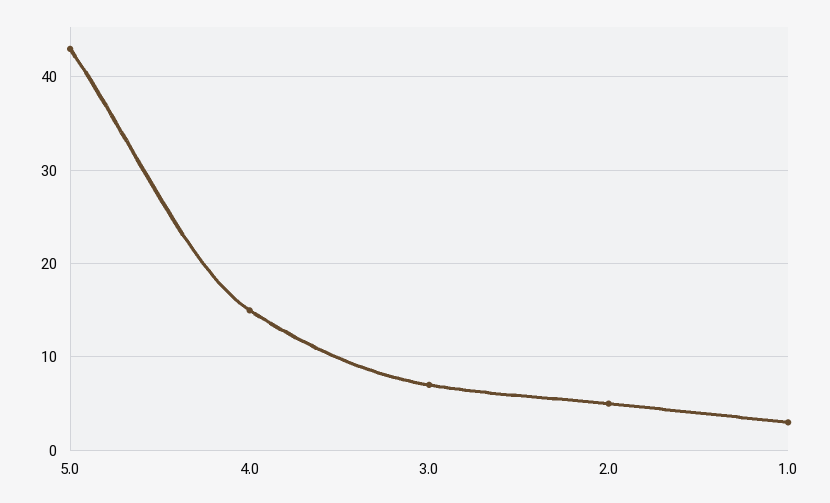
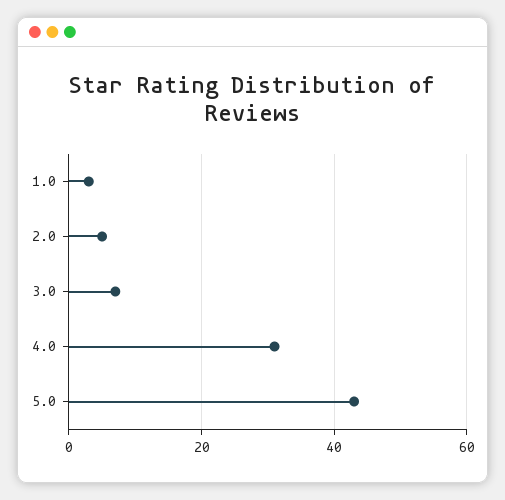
  {
    "5.0": 43,
-   "4.0": 15,
+   "4.0": 30,
    "3.0": 7,
    "2.0": 5,
    "1.0": 3
  }

